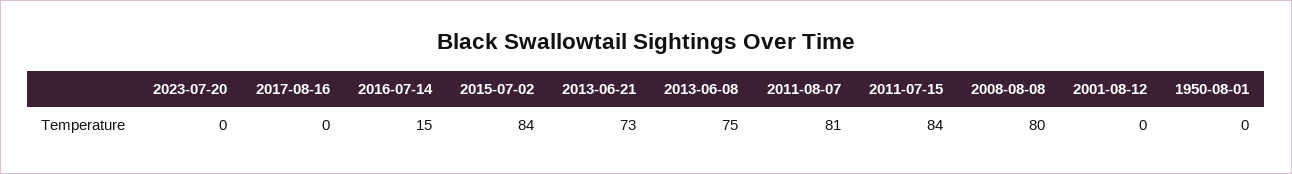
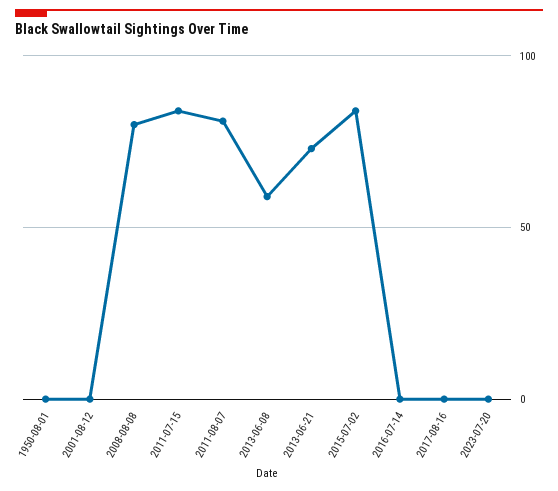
  {
    "2023-07-20": 0,
    "2017-08-16": 0,
-   "2016-07-14": 15,
+   "2016-07-14": 0,
    "2015-07-02": 84,
    "2013-06-21": 73,
-   "2013-06-08": 75,
+   "2013-06-08": 60,
    "2011-08-07": 81,
    "2011-07-15": 84,
    "2008-08-08": 80,
    "2001-08-12": 0,
    "1950-08-01": 0
  }

